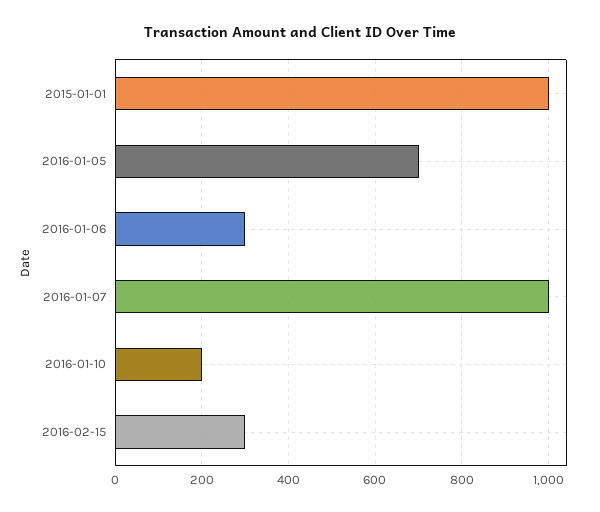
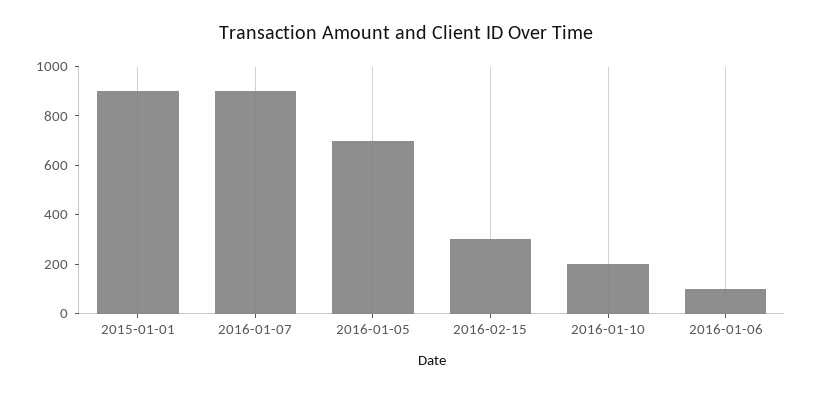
  {
-   "2015-01-01": 1000,
+   "2015-01-01": 900,
    "2016-01-05": 700,
-   "2016-01-06": 300,
+   "2016-01-06": 100,
-   "2016-01-07": 1000,
+   "2016-01-07": 900,
    "2016-01-10": 200,
    "2016-02-15": 300
  }

